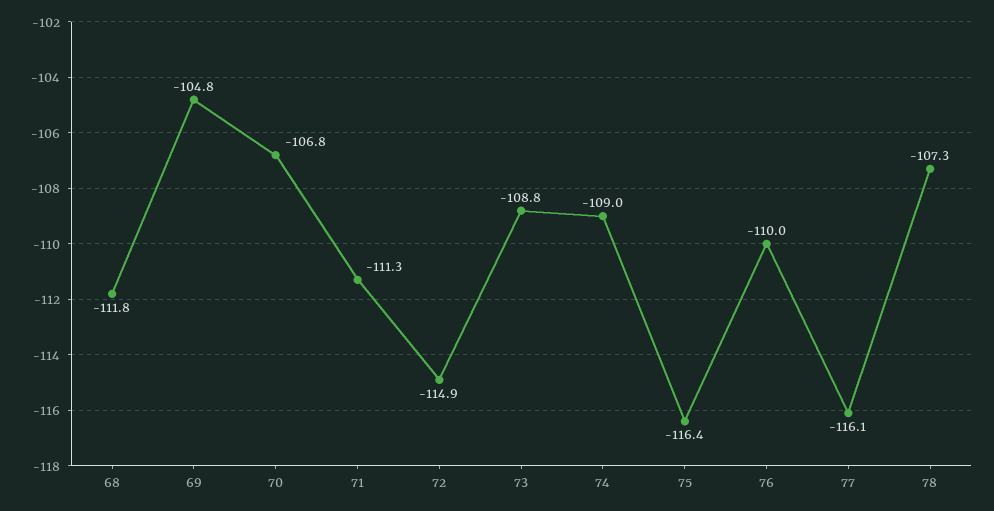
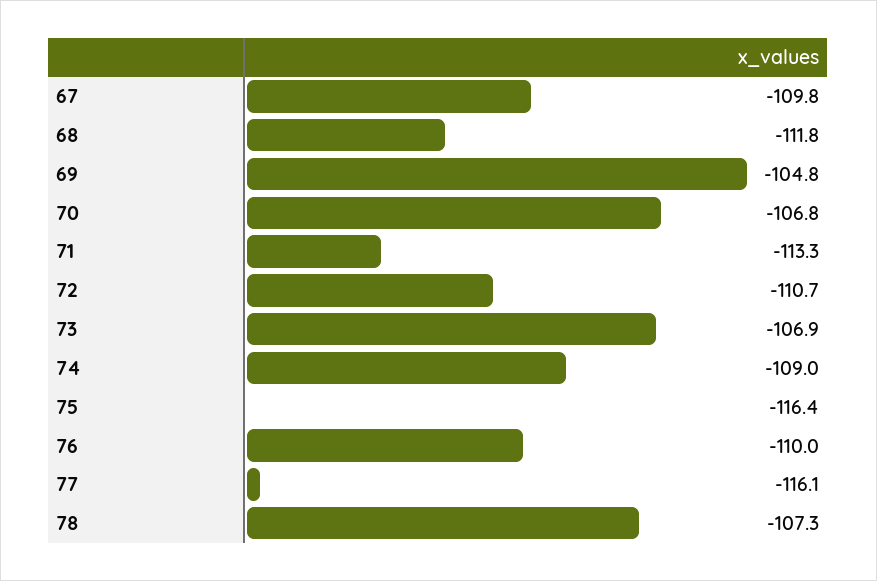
  {
    "68": -111.8,
    "69": -104.8,
    "70": -106.8,
-   "71": -111.3,
+   "71": -113.3,
-   "72": -114.9,
+   "72": -110.7,
-   "73": -108.8,
+   "73": -106.9,
    "74": -109,
    "75": -116.4,
    "76": -110,
    "77": -116.1,
-   "78": -107.3
+   "78": -107.3,
+   "67": -109.8
  }

